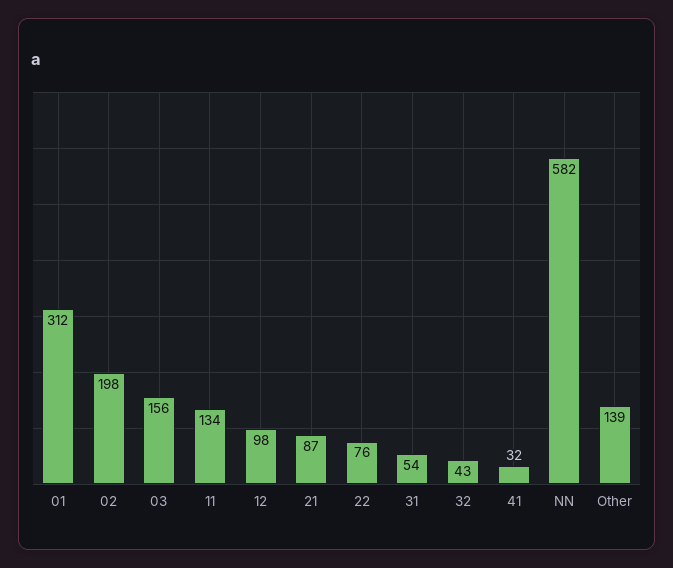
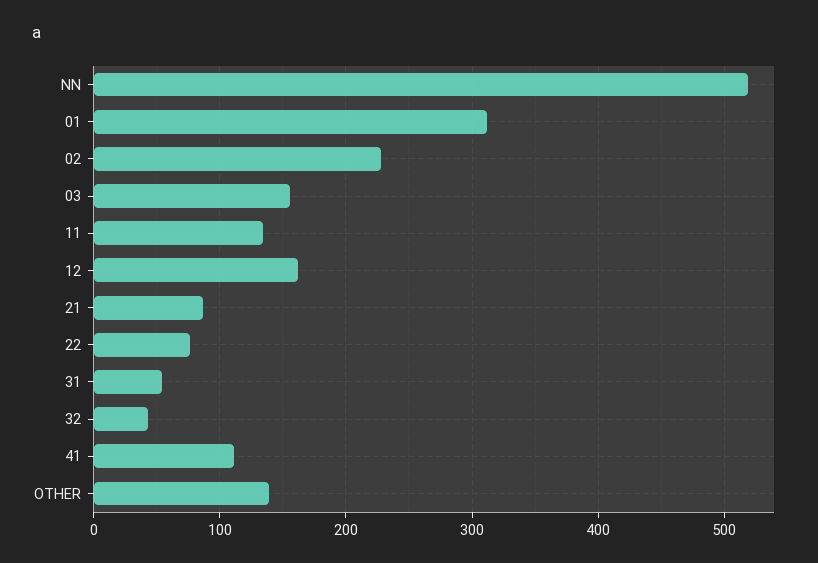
  {
    "01": 312,
-   "02": 198,
+   "02": 230,
    "03": 156,
    "11": 134,
-   "12": 98,
+   "12": 160,
    "21": 87,
    "22": 76,
    "31": 54,
    "32": 43,
-   "41": 32,
+   "41": 110,
-   "NN": 582,
+   "NN": 520,
    "Other": 139
  }

